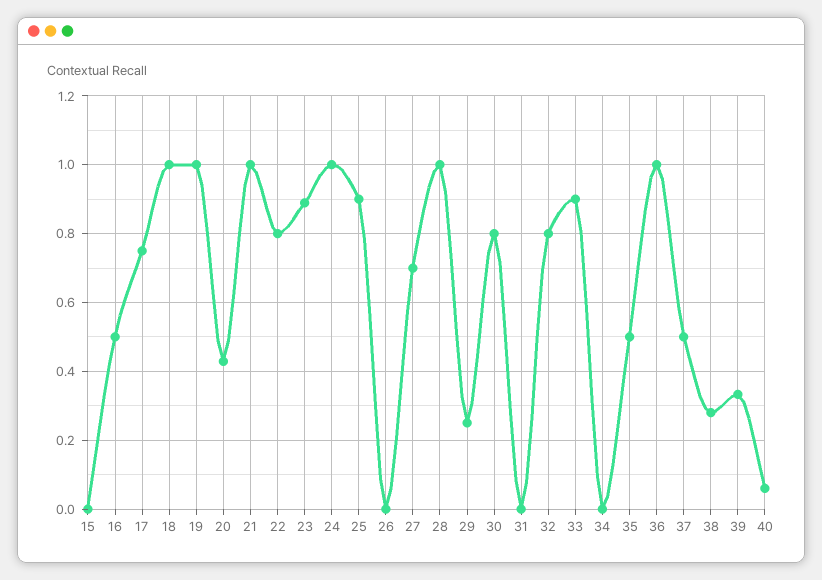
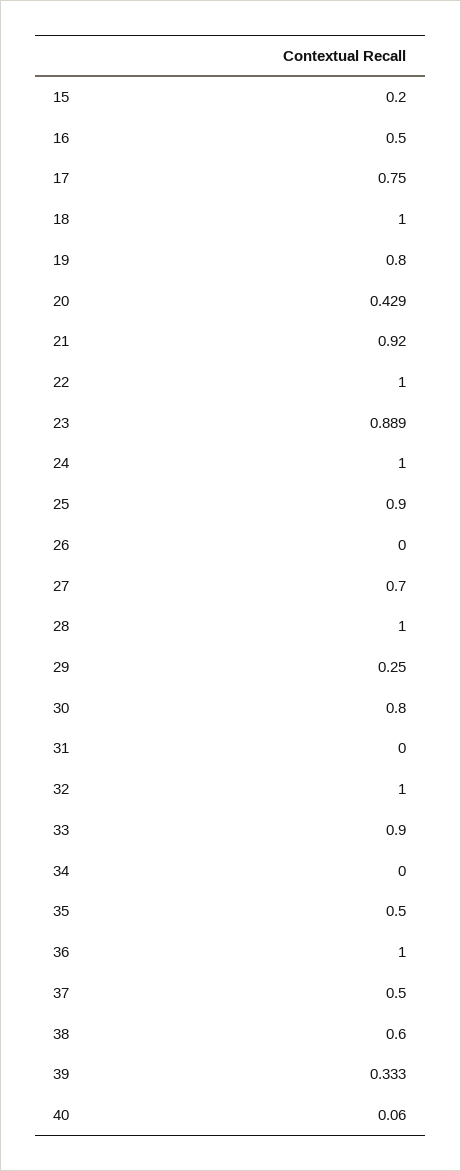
  {
-   "15": 0,
+   "15": 0.2,
    "16": 0.5,
    "17": 0.75,
    "18": 1,
-   "19": 1,
+   "19": 0.8,
    "20": 0.429,
-   "21": 1,
+   "21": 0.92,
-   "22": 0.8,
+   "22": 1,
    "23": 0.889,
    "24": 1,
    "25": 0.9,
    "26": 0,
    "27": 0.7,
    "28": 1,
    "29": 0.25,
    "30": 0.8,
    "31": 0,
-   "32": 0.8,
+   "32": 1,
    "33": 0.9,
    "34": 0,
    "35": 0.5,
    "36": 1,
    "37": 0.5,
-   "38": 0.28,
+   "38": 0.6,
    "39": 0.333,
    "40": 0.06
  }

